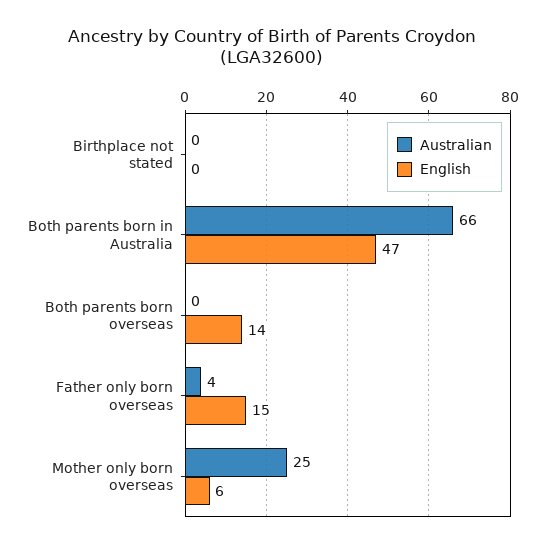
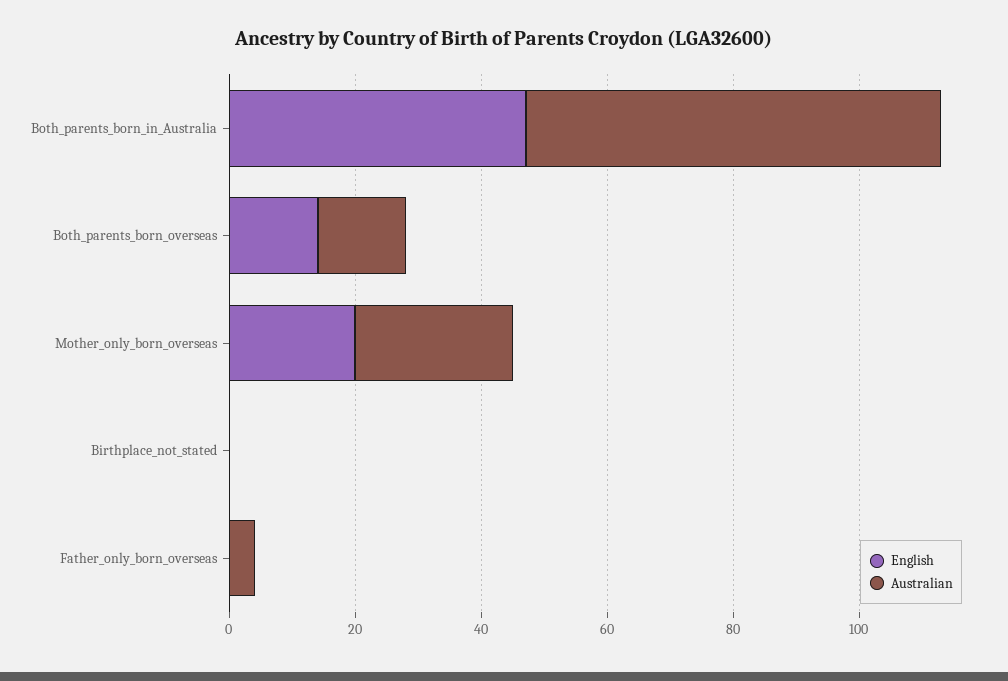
  {
    "Australian": {
      "Birthplace not stated": 0,
      "Both parents born in Australia": 66,
-     "Both parents born overseas": 0,
+     "Both parents born overseas": 15,
      "Father only born overseas": 4,
      "Mother only born overseas": 25
    },
    "English": {
      "Birthplace not stated": 0,
      "Both parents born in Australia": 47,
      "Both parents born overseas": 14,
-     "Father only born overseas": 15,
+     "Father only born overseas": 0,
-     "Mother only born overseas": 6
+     "Mother only born overseas": 20
    }
  }

